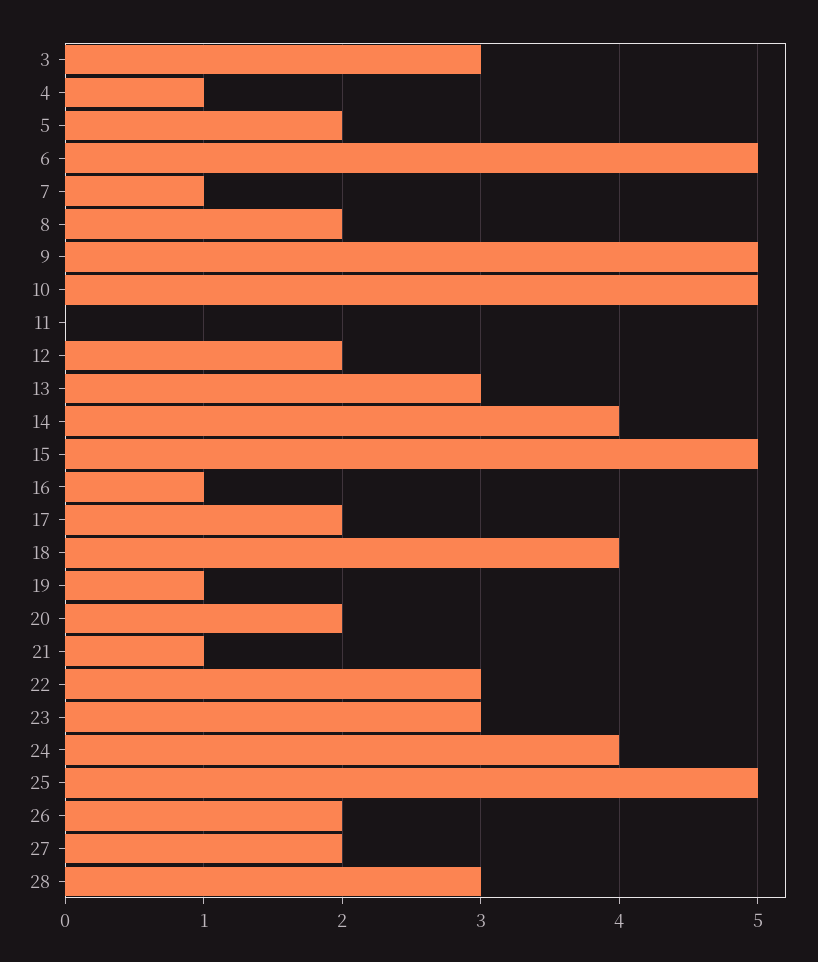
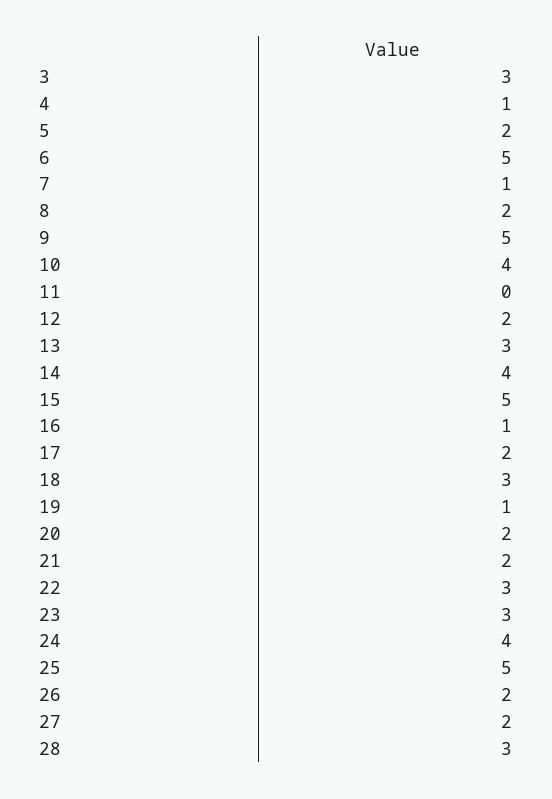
  {
    "3": 3,
    "4": 1,
    "5": 2,
    "6": 5,
    "7": 1,
    "8": 2,
    "9": 5,
-   "10": 5,
+   "10": 4,
    "11": 0,
    "12": 2,
    "13": 3,
    "14": 4,
    "15": 5,
    "16": 1,
    "17": 2,
-   "18": 4,
+   "18": 3,
    "19": 1,
    "20": 2,
-   "21": 1,
+   "21": 2,
    "22": 3,
    "23": 3,
    "24": 4,
    "25": 5,
    "26": 2,
    "27": 2,
    "28": 3
  }

